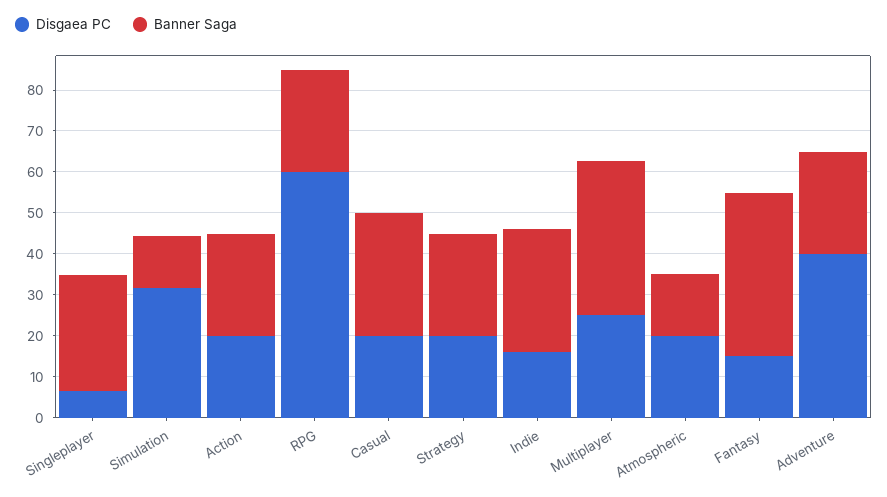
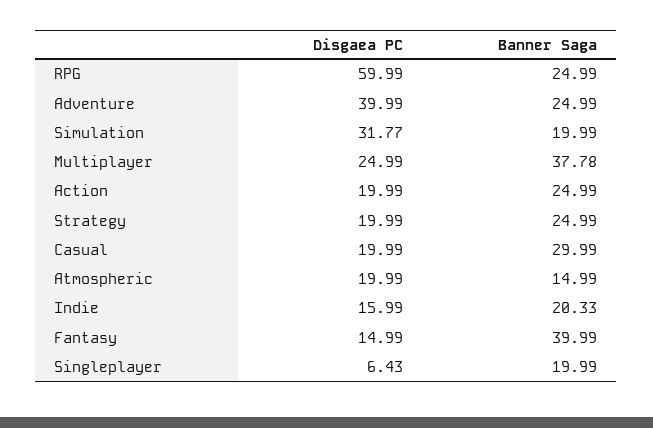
  {
    "Disgaea PC": {
      "Singleplayer": 6.43,
      "Simulation": 31.77,
      "Action": 19.99,
      "RPG": 59.99,
      "Casual": 19.99,
      "Strategy": 19.99,
      "Indie": 15.99,
      "Multiplayer": 24.99,
      "Atmospheric": 19.99,
      "Fantasy": 14.99,
      "Adventure": 39.99
    },
    "Banner Saga": {
-     "Singleplayer": 28,
+     "Singleplayer": 19.99,
-     "Simulation": 12,
+     "Simulation": 19.99,
      "Action": 24.99,
      "RPG": 24.99,
      "Casual": 29.99,
      "Strategy": 24.99,
-     "Indie": 30,
+     "Indie": 20.33,
      "Multiplayer": 37.78,
      "Atmospheric": 14.99,
      "Fantasy": 39.99,
      "Adventure": 24.99
    }
  }

